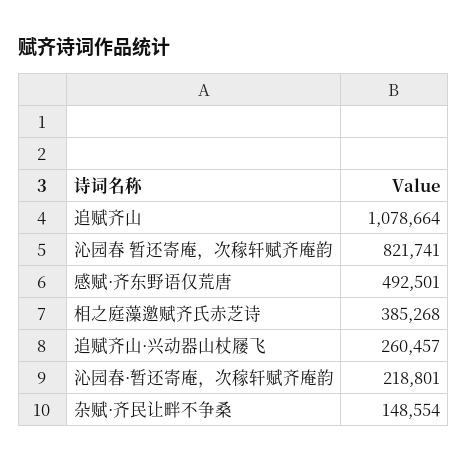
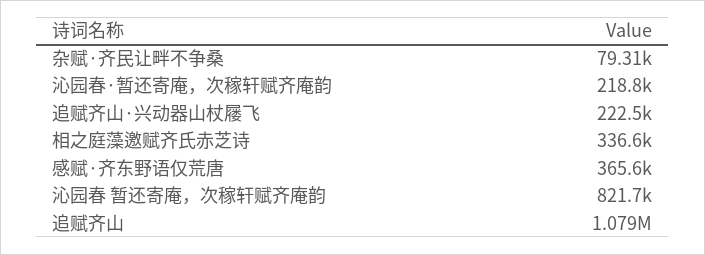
  {
    "追赋齐山": 1078664,
    "沁园春 暂还寄庵，次稼轩赋齐庵韵": 821741,
-   "感赋·齐东野语仅荒唐": 492501,
+   "感赋·齐东野语仅荒唐": 365600,
-   "相之庭藻邀赋齐氏赤芝诗": 385268,
+   "相之庭藻邀赋齐氏赤芝诗": 336600,
-   "追赋齐山·兴动器山杖屦飞": 260457,
+   "追赋齐山·兴动器山杖屦飞": 222500,
    "沁园春·暂还寄庵，次稼轩赋齐庵韵": 218801,
-   "杂赋·齐民让畔不争桑": 148554
+   "杂赋·齐民让畔不争桑": 79310
  }

